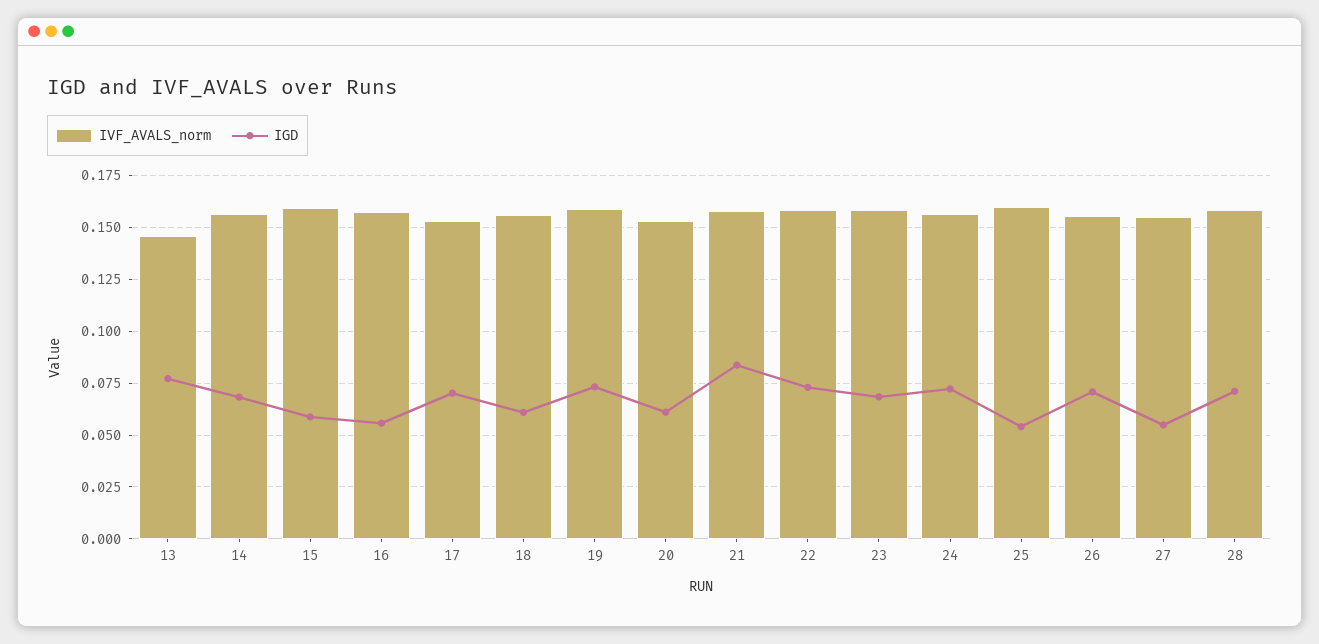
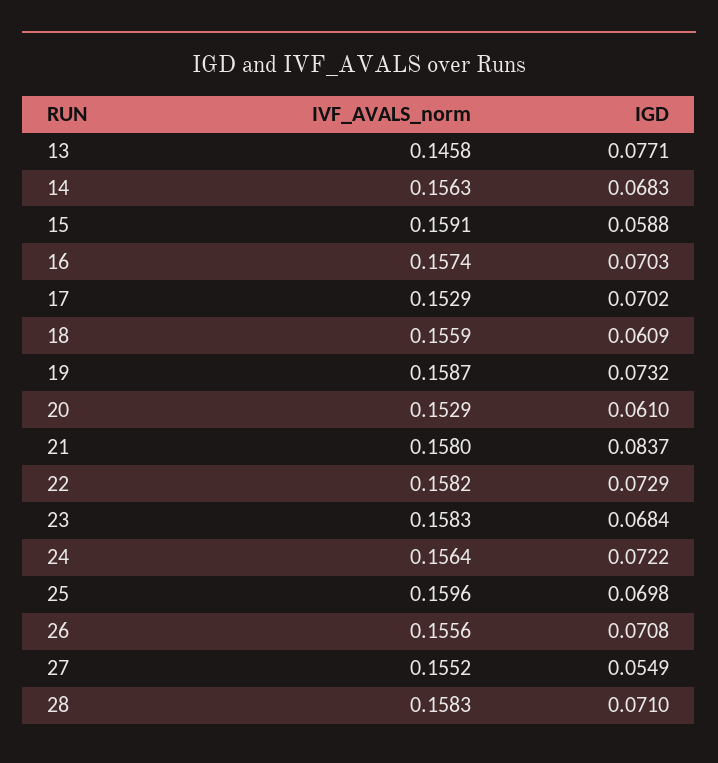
  {
    "IVF_AVALS_norm": {
      "13": 0.1458,
      "14": 0.1563,
      "15": 0.1591,
      "16": 0.1574,
      "17": 0.1529,
      "18": 0.1559,
      "19": 0.1587,
      "20": 0.1529,
      "21": 0.158,
      "22": 0.1582,
      "23": 0.1583,
      "24": 0.1564,
      "25": 0.1596,
      "26": 0.1556,
      "27": 0.1552,
      "28": 0.1583
    },
    "IGD": {
      "13": 0.0771,
      "14": 0.0683,
      "15": 0.0588,
-     "16": 0.055,
+     "16": 0.0703,
      "17": 0.0702,
      "18": 0.0609,
      "19": 0.0732,
      "20": 0.061,
      "21": 0.0837,
      "22": 0.0729,
      "23": 0.0684,
      "24": 0.0722,
-     "25": 0.055,
+     "25": 0.0698,
      "26": 0.0708,
      "27": 0.0549,
      "28": 0.071
    }
  }

